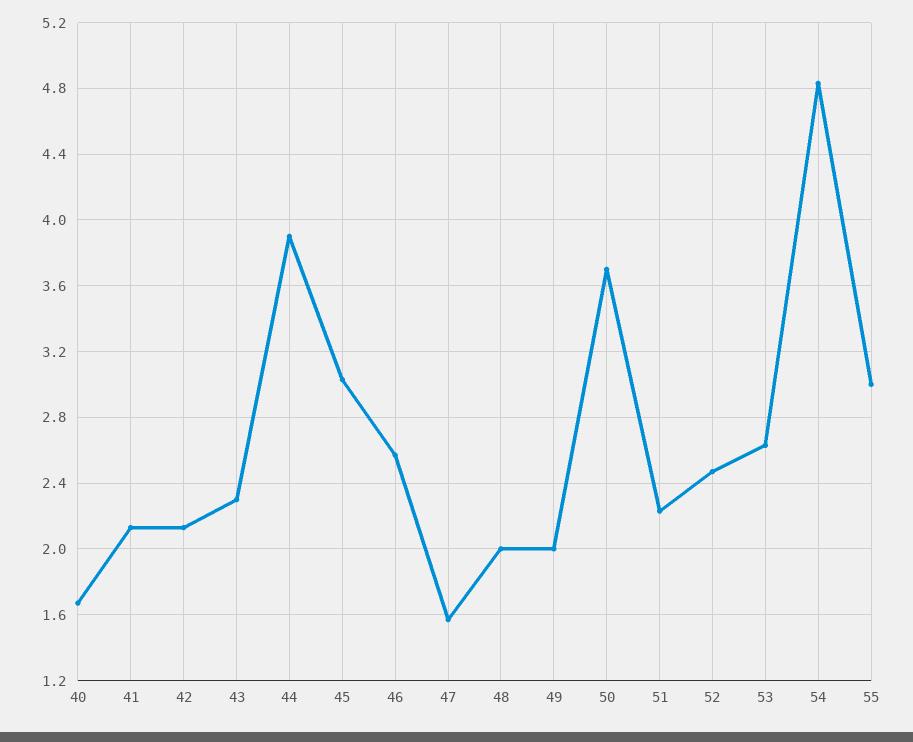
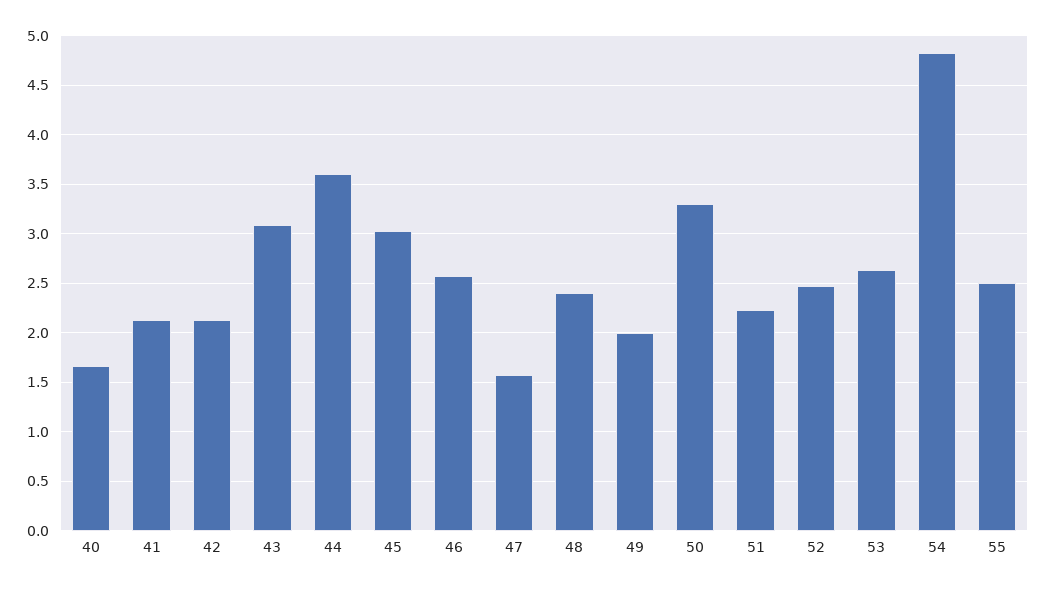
  {
    "40": 1.65,
    "41": 2.15,
    "42": 2.15,
-   "43": 2.3,
+   "43": 3.1,
-   "44": 3.9,
+   "44": 3.6,
    "45": 3.05,
    "46": 2.55,
    "47": 1.55,
-   "48": 2,
+   "48": 2.4,
    "49": 2,
-   "50": 3.7,
+   "50": 3.3,
    "51": 2.25,
    "52": 2.45,
    "53": 2.65,
    "54": 4.85,
-   "55": 3
+   "55": 2.5
  }

